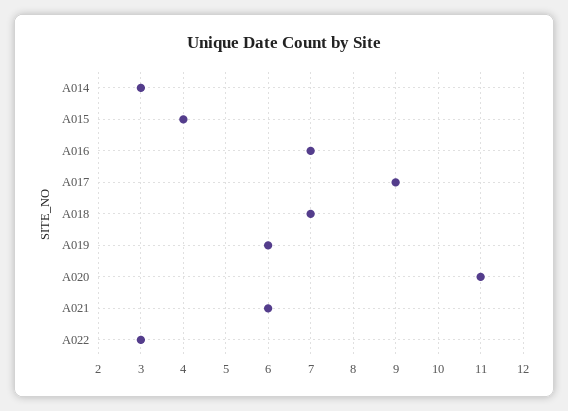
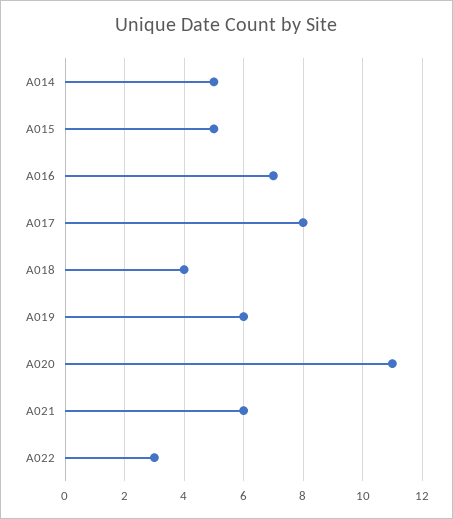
  {
-   "A014": 3,
+   "A014": 5,
-   "A015": 4,
+   "A015": 5,
    "A016": 7,
-   "A017": 9,
+   "A017": 8,
-   "A018": 7,
+   "A018": 4,
    "A019": 6,
    "A020": 11,
    "A021": 6,
    "A022": 3
  }

